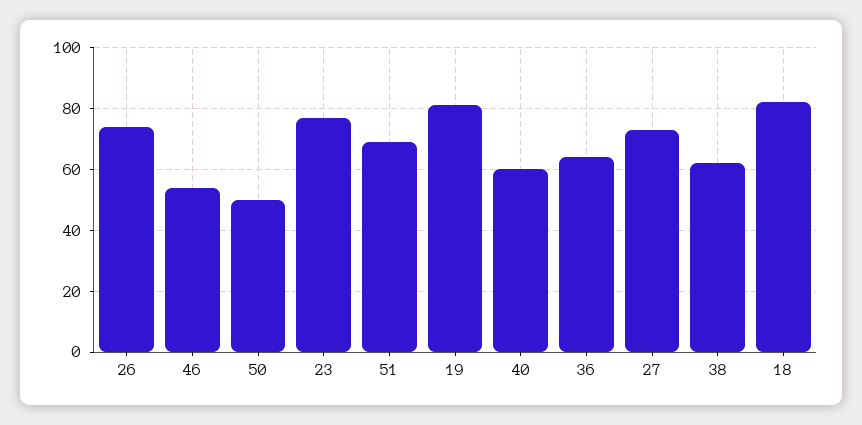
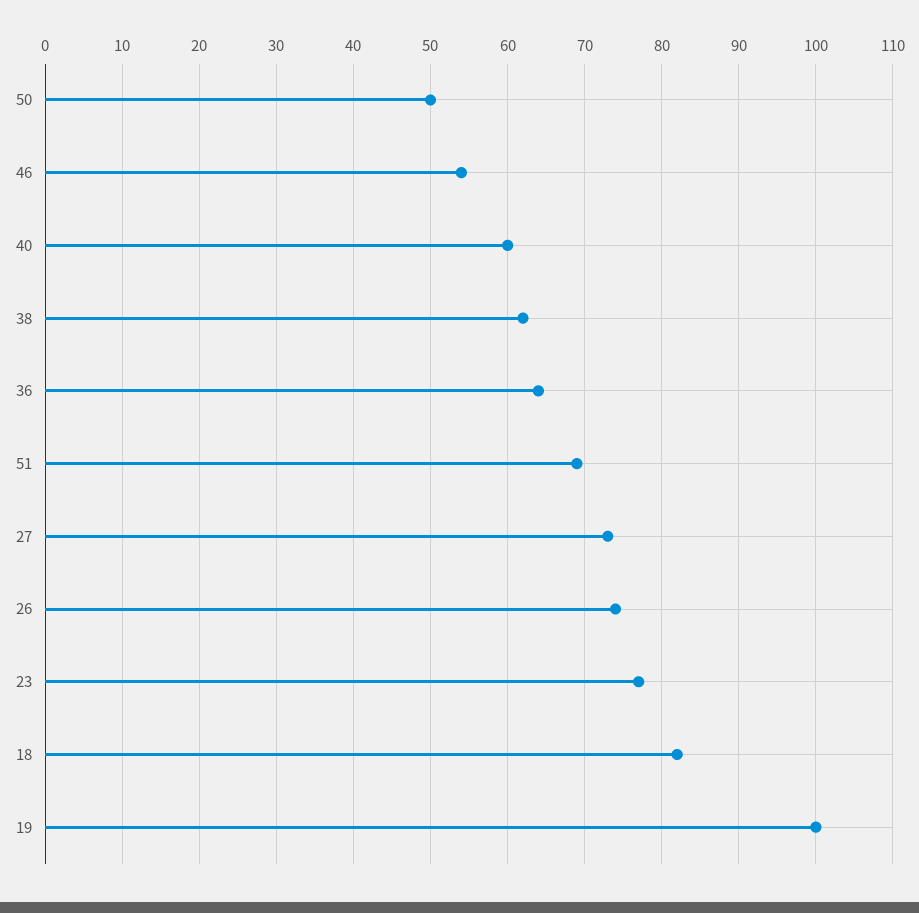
  {
    "26": 74,
    "46": 54,
    "50": 50,
    "23": 77,
    "51": 69,
-   "19": 80,
+   "19": 100,
    "40": 60,
    "36": 64,
    "27": 73,
    "38": 62,
    "18": 82
  }

